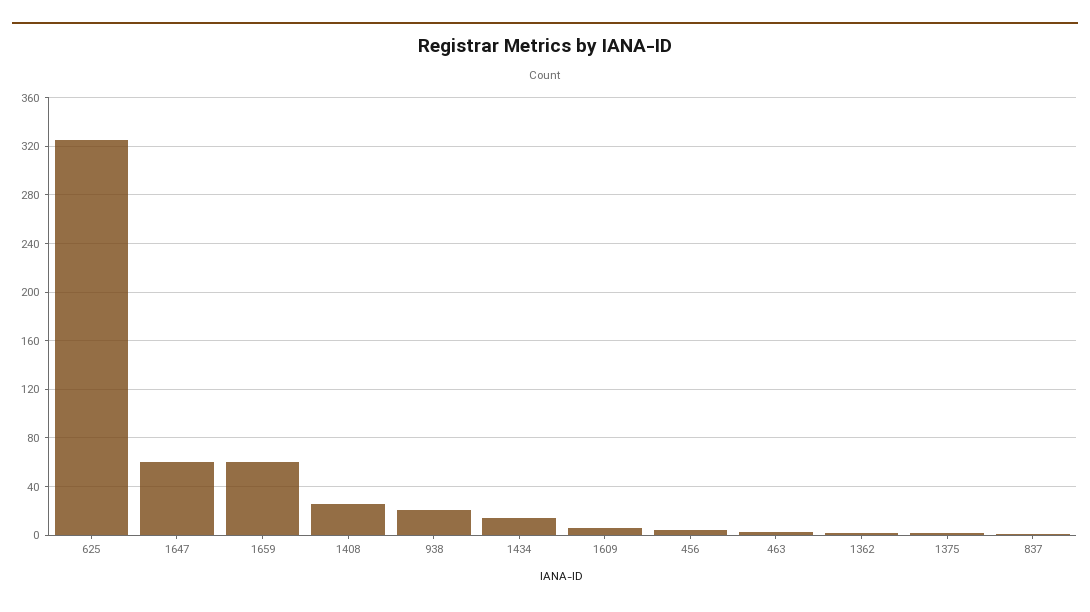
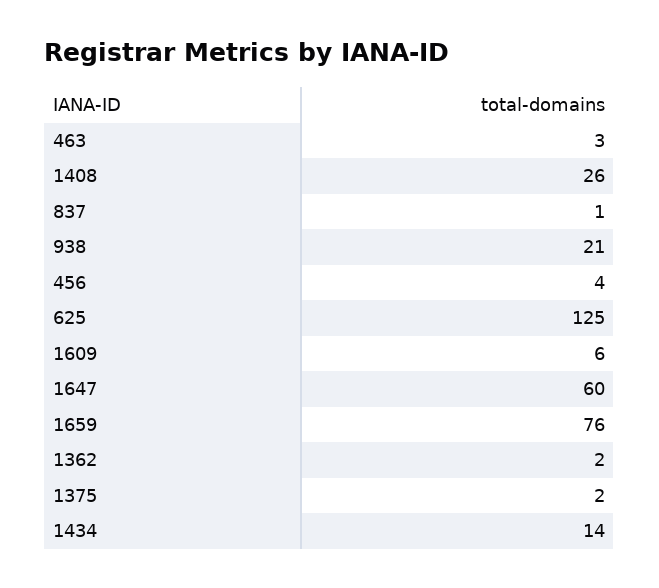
  {
-   "625": 325,
+   "625": 125,
    "1647": 60,
-   "1659": 60,
+   "1659": 76,
    "1408": 26,
    "938": 21,
    "1434": 14,
    "1609": 6,
    "456": 4,
    "463": 3,
    "1362": 2,
    "1375": 2,
    "837": 1
  }

